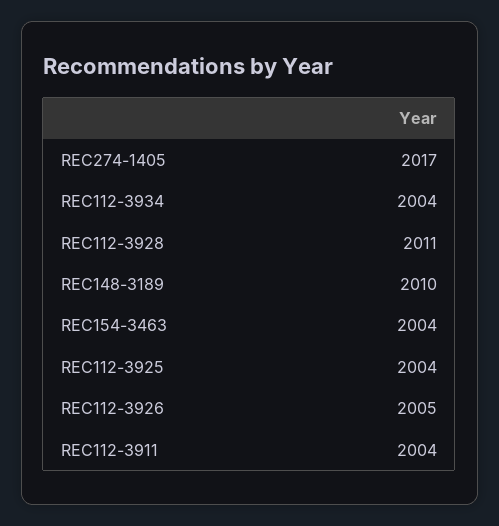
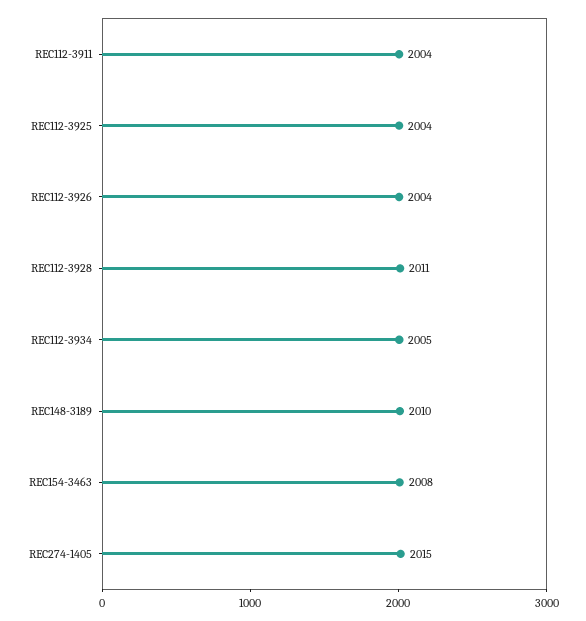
  {
-   "REC274-1405": 2017,
+   "REC274-1405": 2015,
-   "REC112-3934": 2004,
+   "REC112-3934": 2005,
    "REC112-3928": 2011,
    "REC148-3189": 2010,
-   "REC154-3463": 2004,
+   "REC154-3463": 2008,
    "REC112-3925": 2004,
-   "REC112-3926": 2005,
+   "REC112-3926": 2004,
    "REC112-3911": 2004
  }

